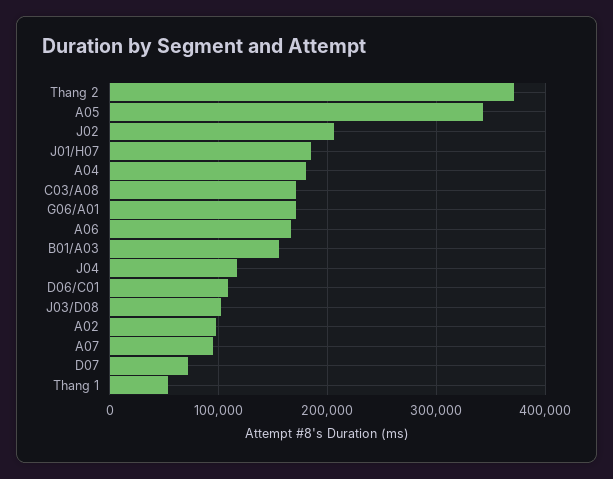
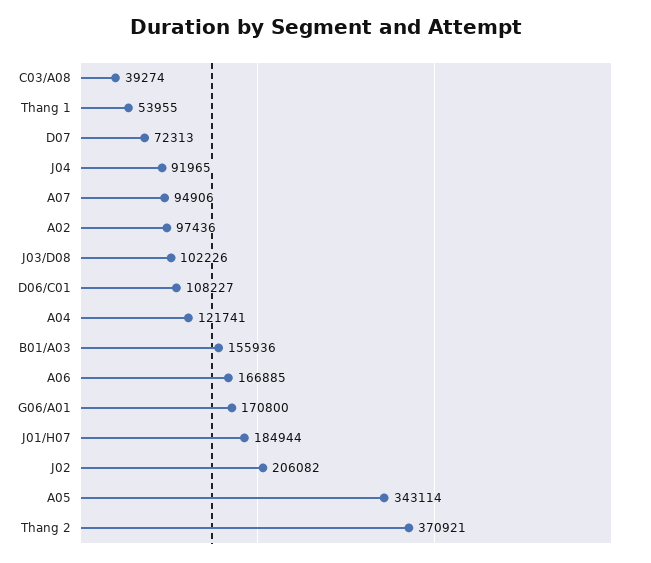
  {
    "Thang 2": 370921,
    "A05": 343114,
    "J02": 206082,
    "J01/H07": 184944,
-   "A04": 180000,
+   "A04": 121741,
-   "C03/A08": 170000,
+   "C03/A08": 39274,
    "G06/A01": 170800,
    "A06": 166885,
    "B01/A03": 155936,
-   "J04": 120000,
+   "J04": 91965,
    "D06/C01": 108227,
    "J03/D08": 102226,
    "A02": 97436,
    "A07": 94906,
    "D07": 72313,
    "Thang 1": 53955
  }

